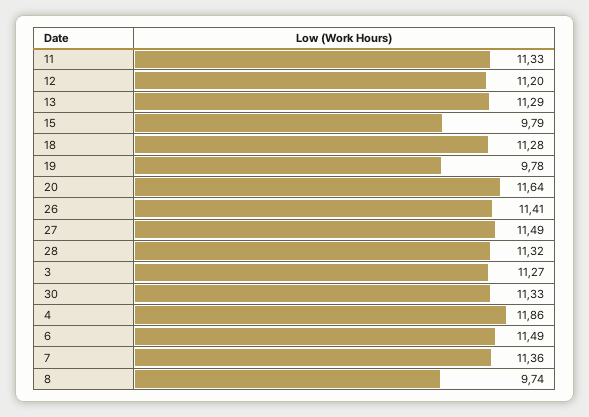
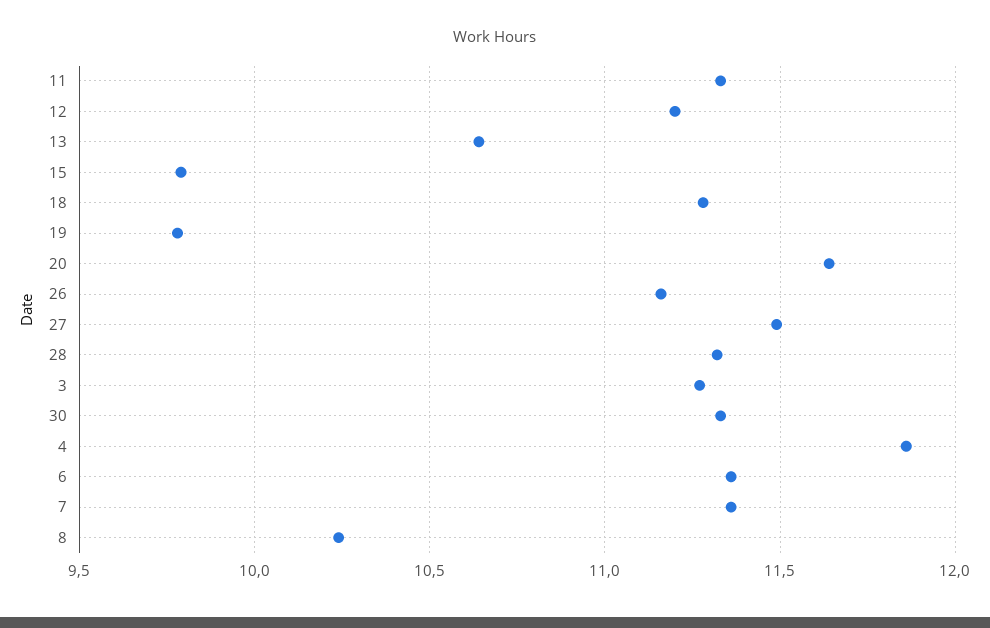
  {
    "11": 11.33,
    "12": 11.2,
-   "13": 11.29,
+   "13": 10.65,
    "15": 9.79,
    "18": 11.28,
    "19": 9.78,
    "20": 11.64,
-   "26": 11.41,
+   "26": 11.15,
    "27": 11.49,
    "28": 11.32,
    "3": 11.27,
    "30": 11.33,
    "4": 11.86,
-   "6": 11.49,
+   "6": 11.35,
    "7": 11.36,
-   "8": 9.74
+   "8": 10.25
  }

